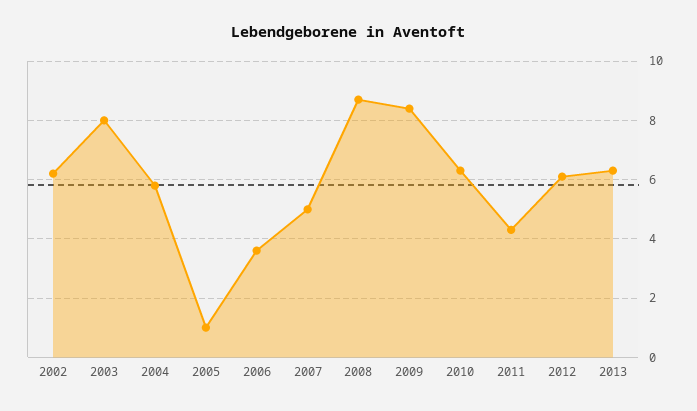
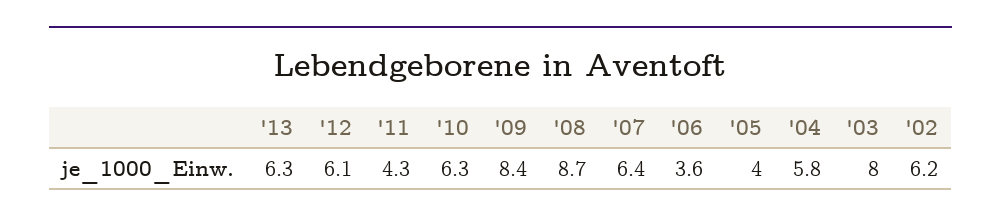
  {
    "2002": 6.2,
    "2003": 8,
    "2004": 5.8,
-   "2005": 1,
+   "2005": 4,
    "2006": 3.6,
-   "2007": 5,
+   "2007": 6.4,
    "2008": 8.7,
    "2009": 8.4,
    "2010": 6.3,
    "2011": 4.3,
    "2012": 6.1,
    "2013": 6.3
  }

